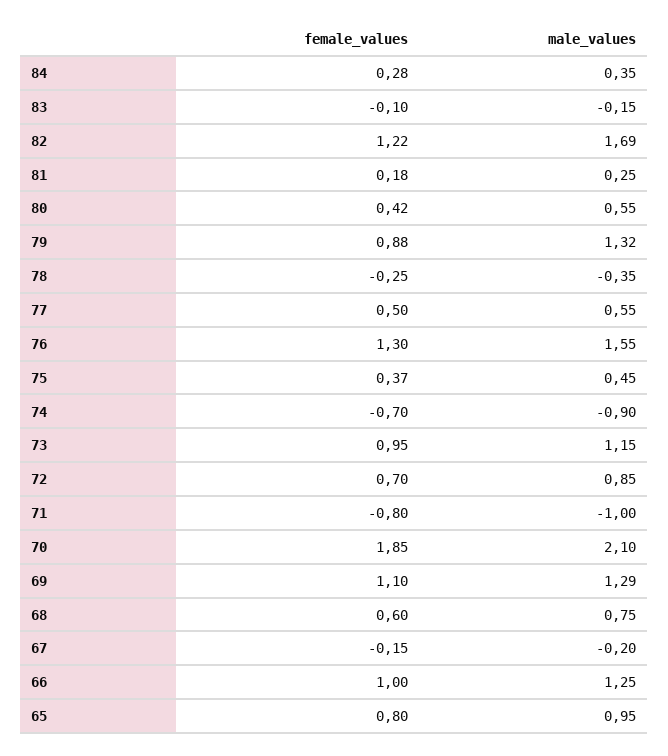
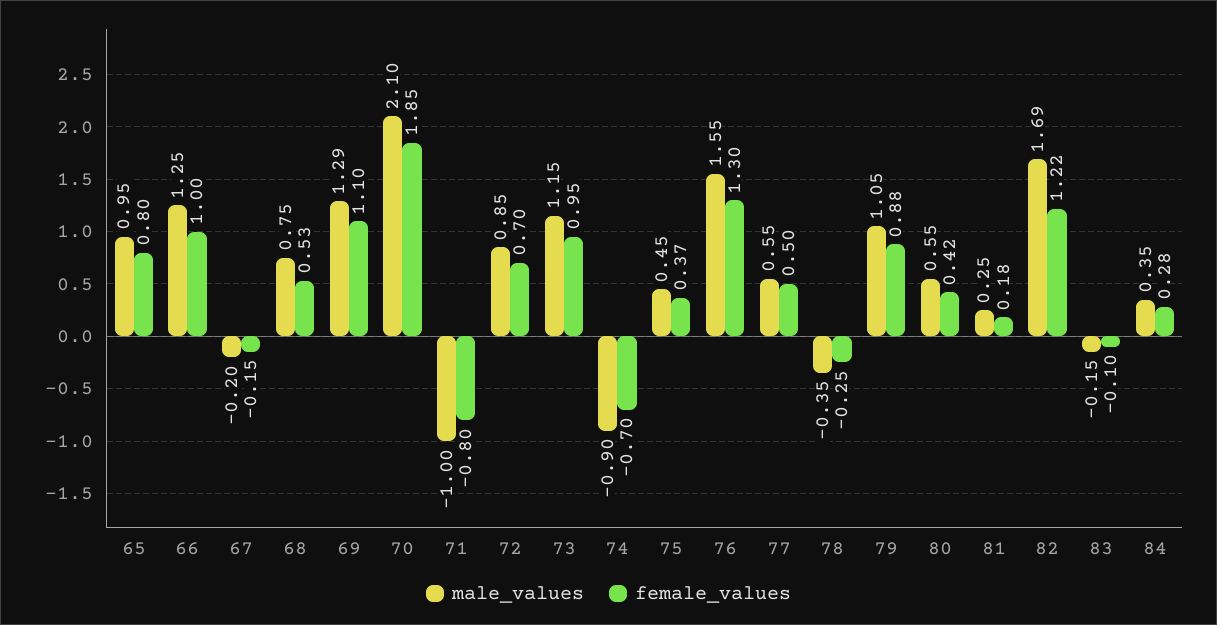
  {
    "female_values": {
      "84": 0.28,
      "83": -0.1,
      "82": 1.22,
      "81": 0.18,
      "80": 0.42,
      "79": 0.88,
      "78": -0.25,
      "77": 0.5,
      "76": 1.3,
      "75": 0.37,
      "74": -0.7,
      "73": 0.95,
      "72": 0.7,
      "71": -0.8,
      "70": 1.85,
      "69": 1.1,
-     "68": 0.6,
+     "68": 0.53,
      "67": -0.15,
      "66": 1,
      "65": 0.8
    },
    "male_values": {
      "84": 0.35,
      "83": -0.15,
      "82": 1.69,
      "81": 0.25,
      "80": 0.55,
-     "79": 1.32,
+     "79": 1.05,
      "78": -0.35,
      "77": 0.55,
      "76": 1.55,
      "75": 0.45,
      "74": -0.9,
      "73": 1.15,
      "72": 0.85,
      "71": -1,
      "70": 2.1,
      "69": 1.29,
      "68": 0.75,
      "67": -0.2,
      "66": 1.25,
      "65": 0.95
    }
  }

